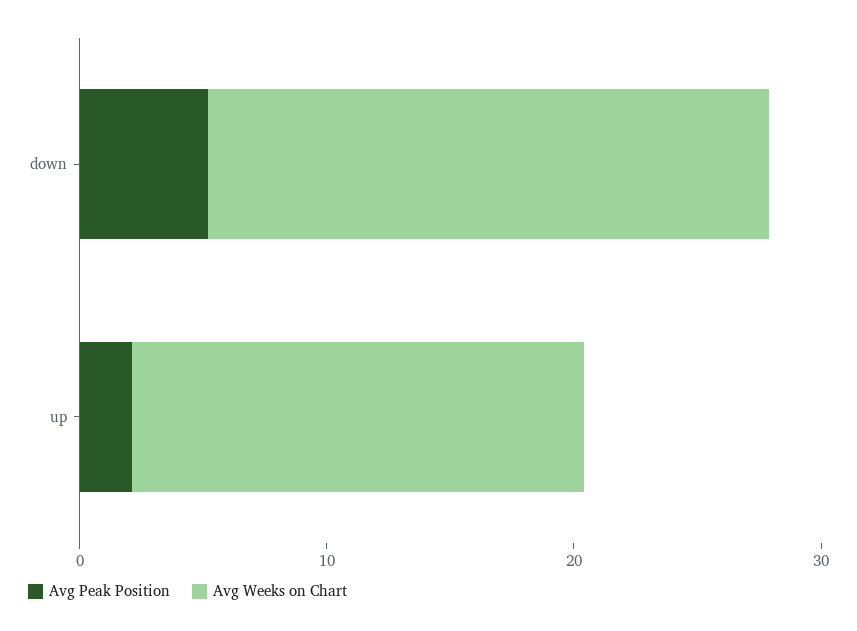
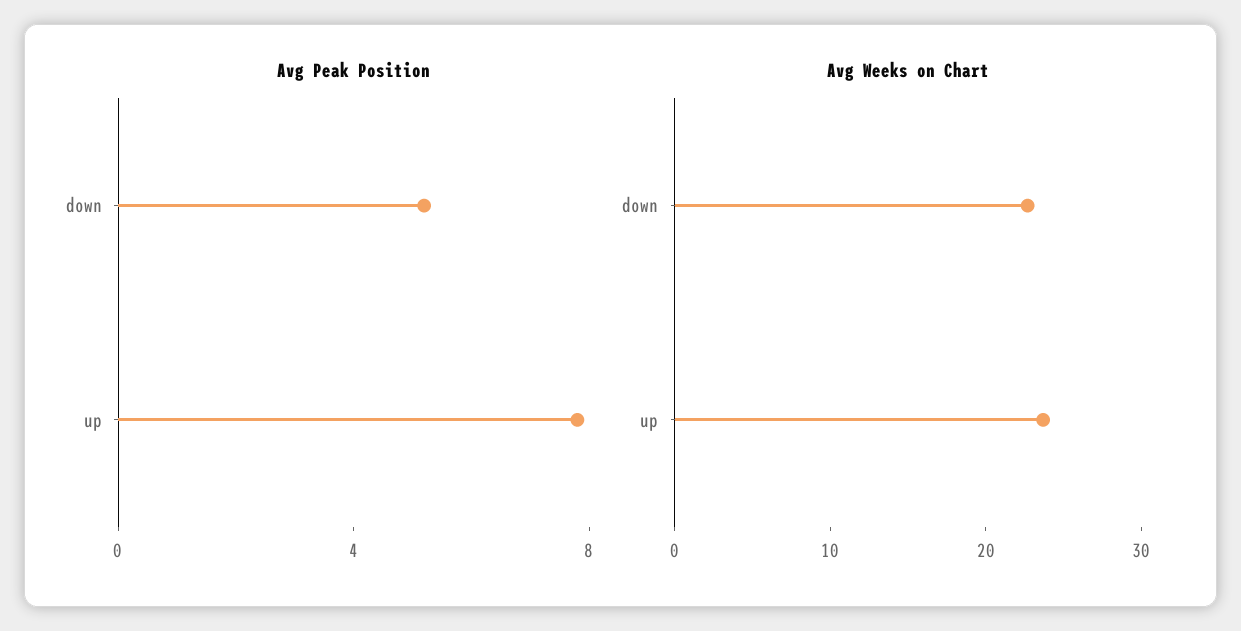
  {
    "Avg Peak Position": {
      "down": 5,
-     "up": 2
+     "up": 8
    },
    "Avg Weeks on Chart": {
      "down": 22,
-     "up": 18
+     "up": 24
    }
  }

